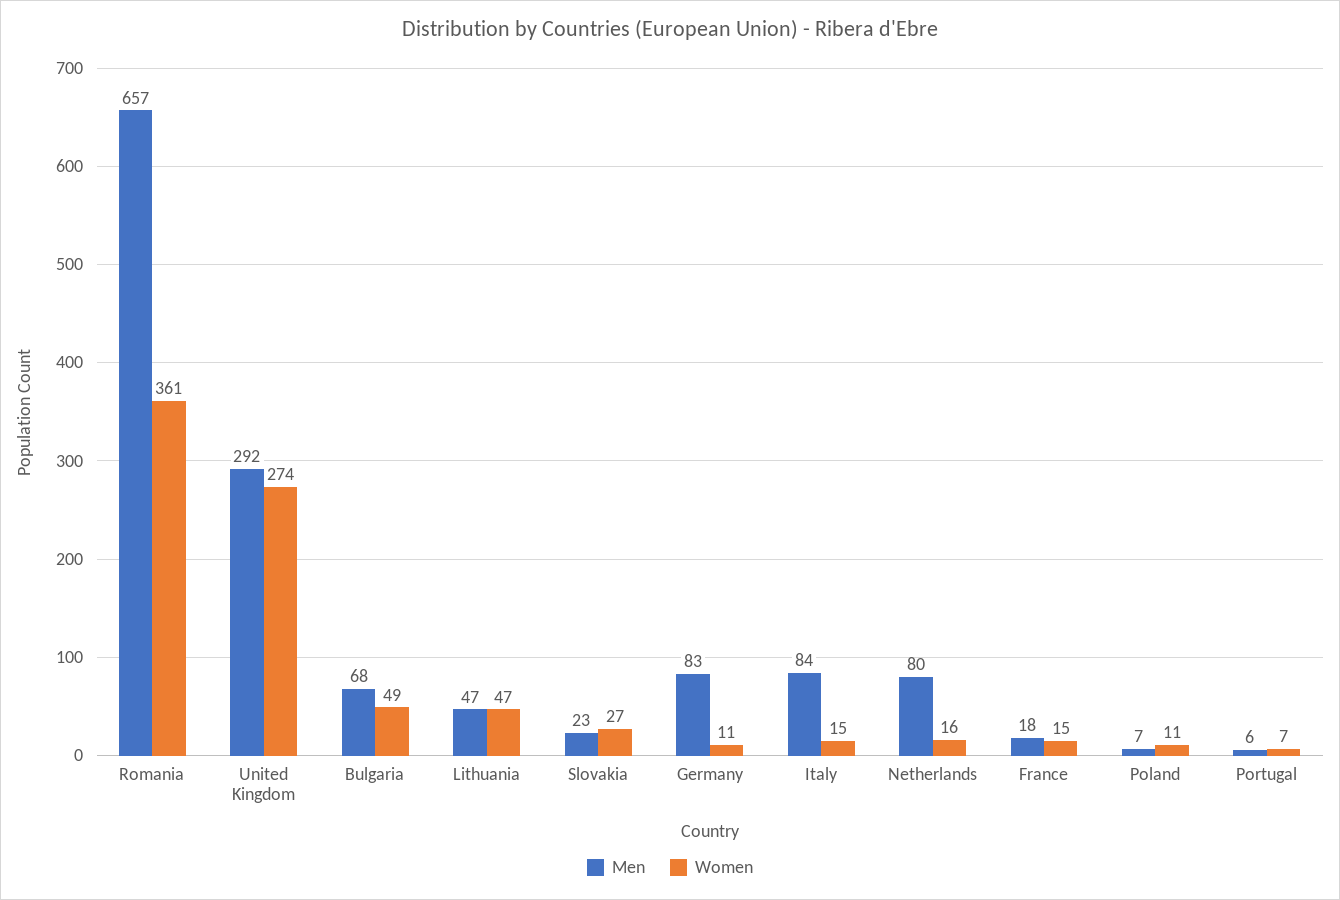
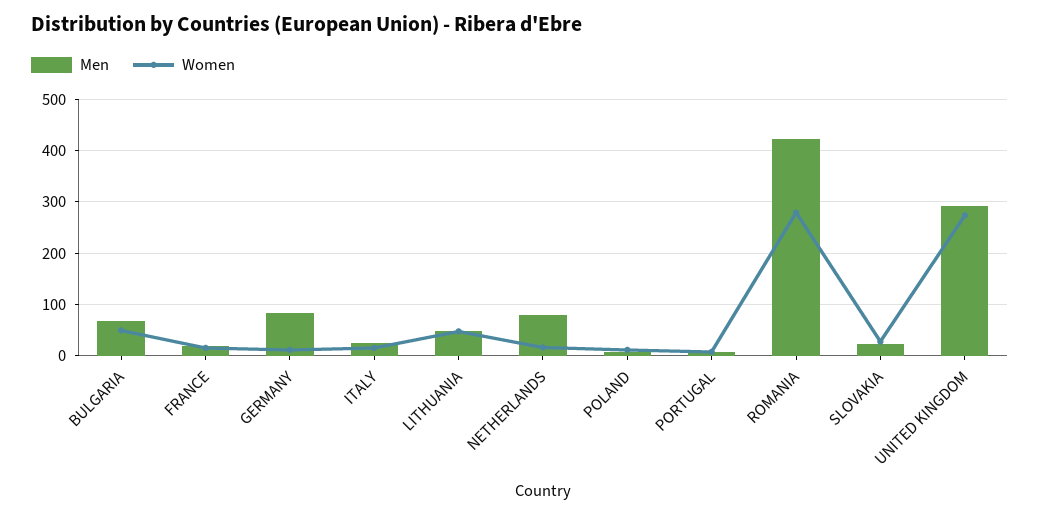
  {
    "Men": {
-     "Romania": 657,
+     "Romania": 420,
      "United Kingdom": 292,
      "Bulgaria": 68,
      "Lithuania": 47,
      "Slovakia": 23,
      "Germany": 83,
-     "Italy": 84,
+     "Italy": 20,
      "Netherlands": 80,
      "France": 18,
      "Poland": 7,
      "Portugal": 6
    },
    "Women": {
-     "Romania": 361,
+     "Romania": 280,
      "United Kingdom": 274,
      "Bulgaria": 49,
      "Lithuania": 47,
      "Slovakia": 27,
      "Germany": 11,
      "Italy": 15,
      "Netherlands": 16,
      "France": 15,
      "Poland": 11,
      "Portugal": 7
    }
  }

